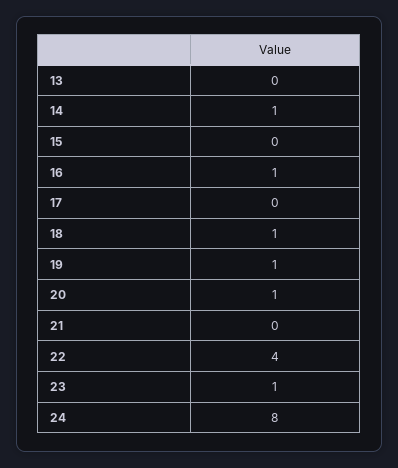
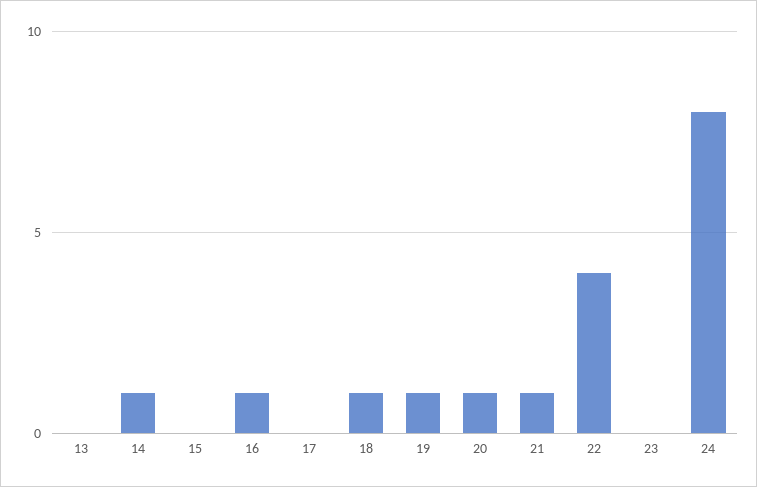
  {
    "13": 0,
    "14": 1,
    "15": 0,
    "16": 1,
    "17": 0,
    "18": 1,
    "19": 1,
    "20": 1,
-   "21": 0,
+   "21": 1,
    "22": 4,
-   "23": 1,
+   "23": 0,
    "24": 8
  }

